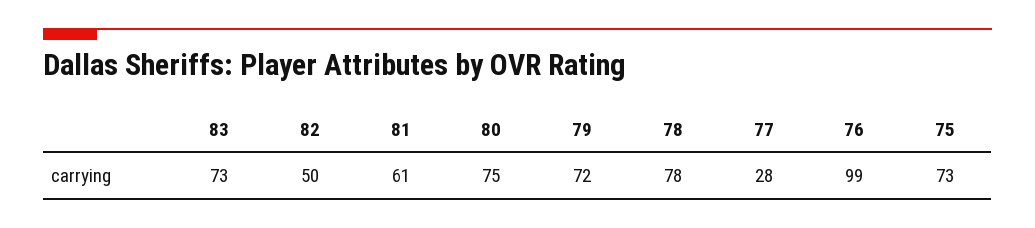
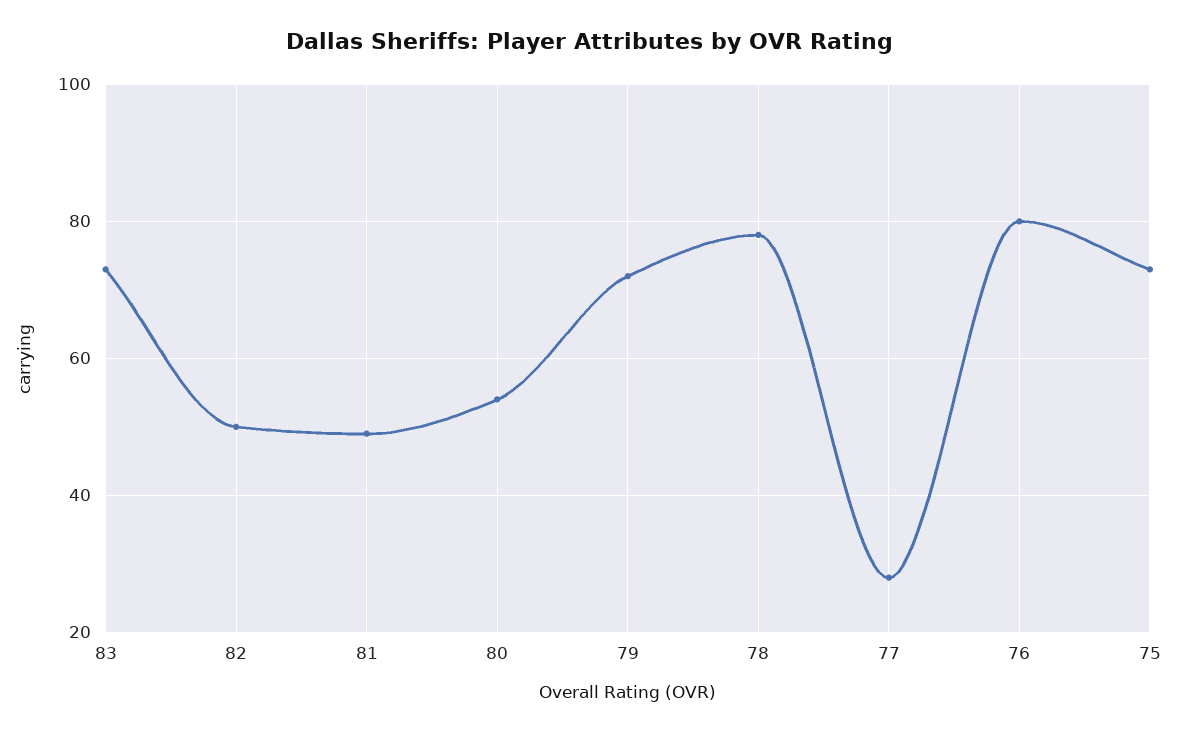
  {
    "83": 73,
    "82": 50,
-   "81": 61,
+   "81": 50,
-   "80": 75,
+   "80": 55,
    "79": 72,
    "78": 78,
    "77": 28,
-   "76": 99,
+   "76": 80,
    "75": 73
  }

